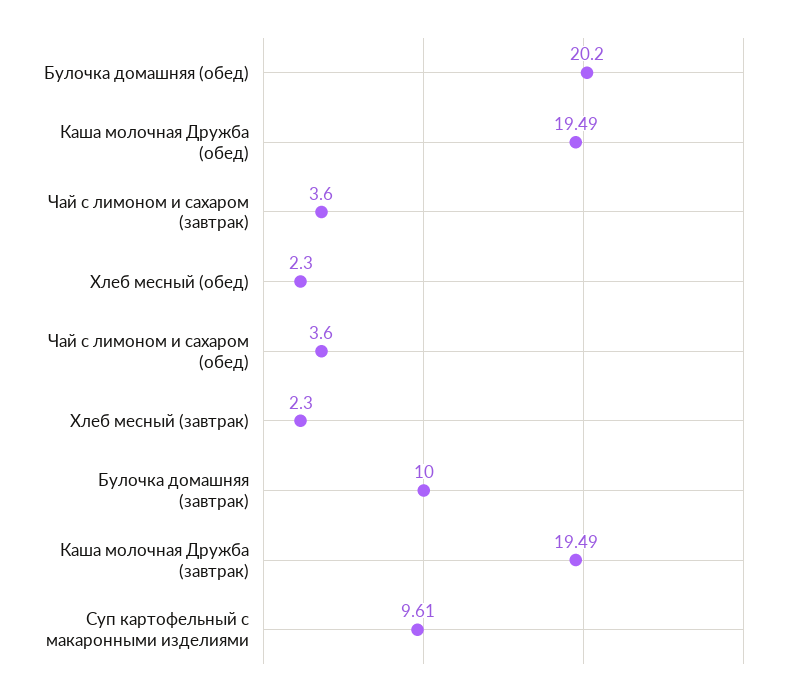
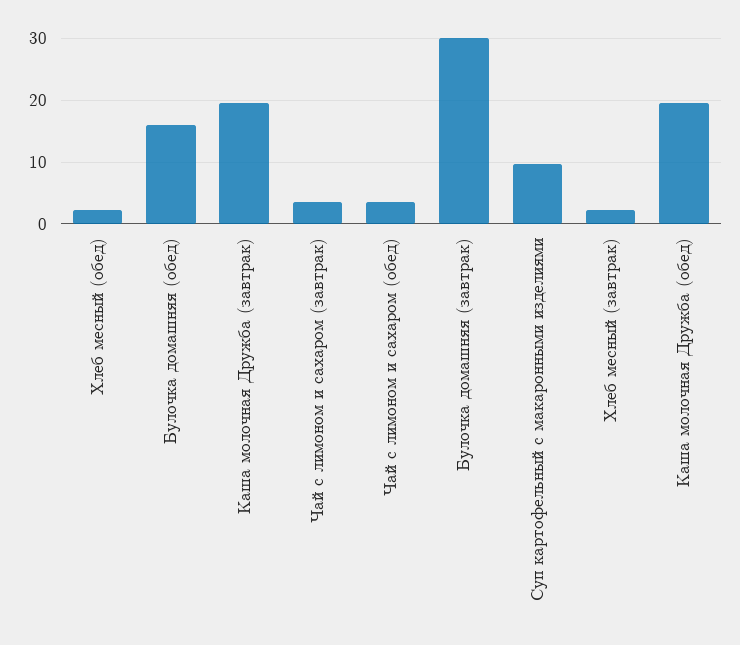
  {
-   "Булочка домашняя (обед)": 20.2,
+   "Булочка домашняя (обед)": 16,
    "Каша молочная Дружба (обед)": 19.49,
    "Чай с лимоном и сахаром (завтрак)": 3.6,
    "Хлеб месный (обед)": 2.3,
    "Чай с лимоном и сахаром (обед)": 3.6,
    "Хлеб месный (завтрак)": 2.3,
-   "Булочка домашняя (завтрак)": 10,
+   "Булочка домашняя (завтрак)": 30,
    "Каша молочная Дружба (завтрак)": 19.49,
    "Суп картофельный с макаронными изделиями": 9.61
  }

